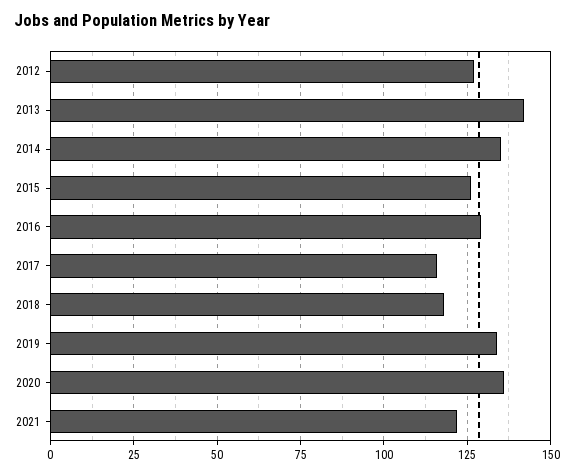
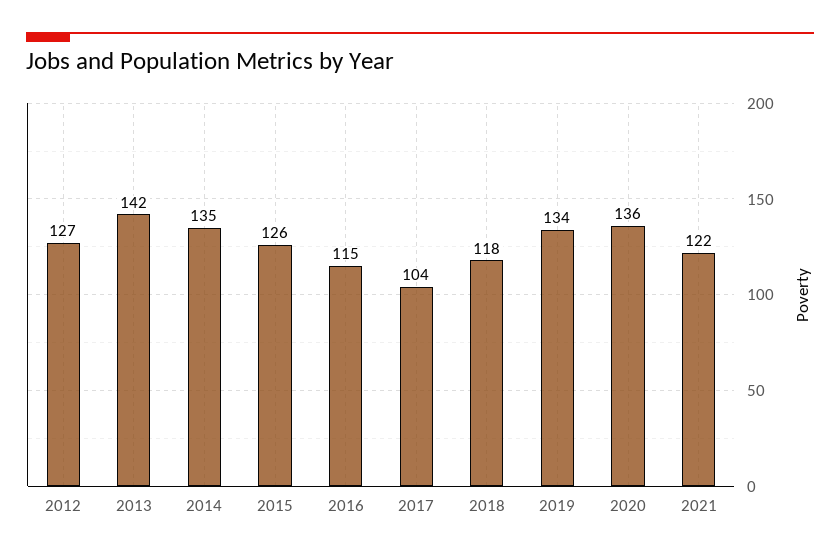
  {
    "2012": 127,
    "2013": 142,
    "2014": 135,
    "2015": 126,
-   "2016": 130,
+   "2016": 115,
-   "2017": 115,
+   "2017": 104,
    "2018": 118,
    "2019": 134,
    "2020": 136,
    "2021": 122
  }

